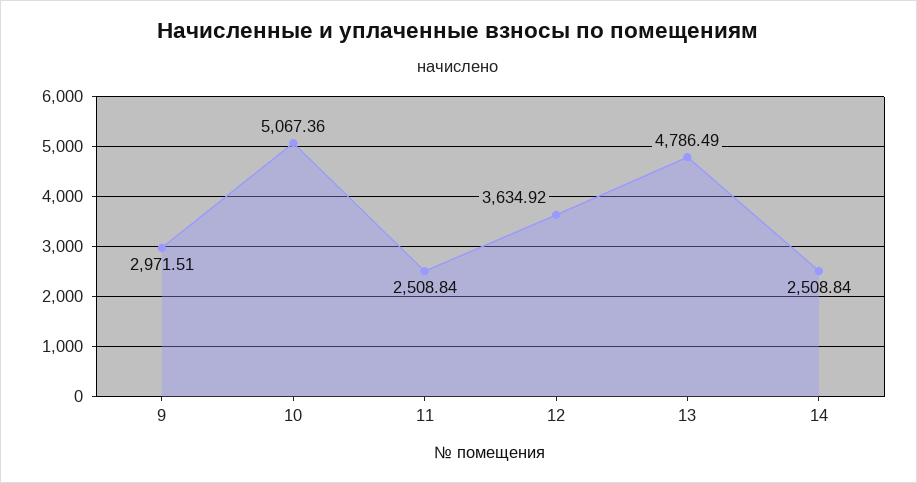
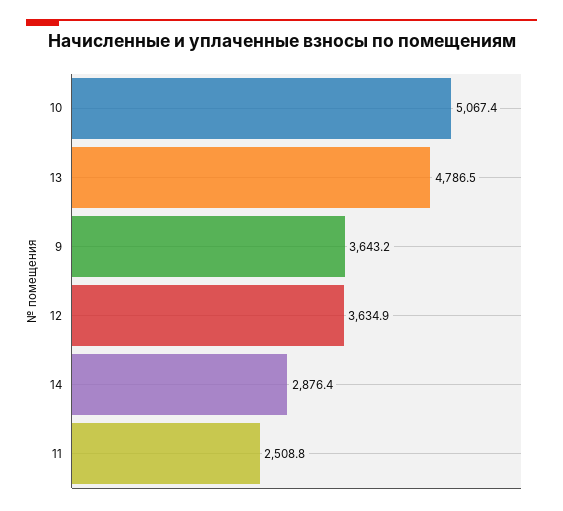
  {
-   "9": 2971.51,
+   "9": 3643.2,
    "10": 5067.36,
    "11": 2508.84,
    "12": 3634.92,
    "13": 4786.49,
-   "14": 2508.84
+   "14": 2876.4
  }

